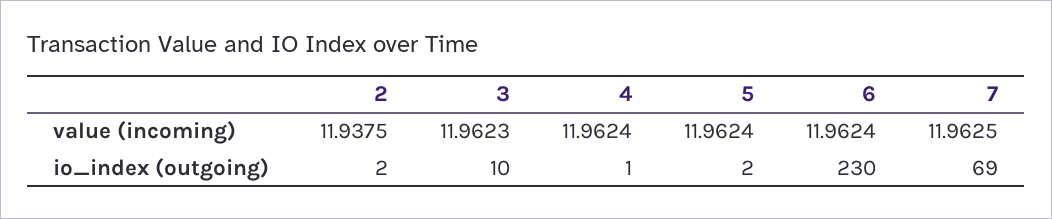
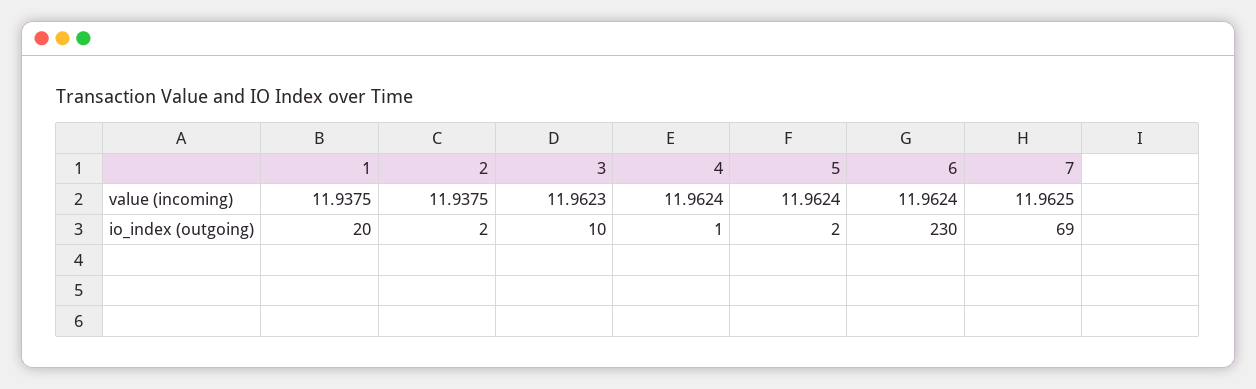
  {
    "2": {
      "value (incoming)": 11.9375,
      "io_index (outgoing)": 2
    },
    "3": {
      "value (incoming)": 11.9623,
      "io_index (outgoing)": 10
    },
    "4": {
      "value (incoming)": 11.9624,
      "io_index (outgoing)": 1
    },
    "5": {
      "value (incoming)": 11.9624,
      "io_index (outgoing)": 2
    },
    "6": {
      "value (incoming)": 11.9624,
      "io_index (outgoing)": 230
    },
    "7": {
      "value (incoming)": 11.9625,
      "io_index (outgoing)": 69
-   }
+   },
+   "1": {
+     "value (incoming)": 11.9375,
+     "io_index (outgoing)": 20
+   }
  }

